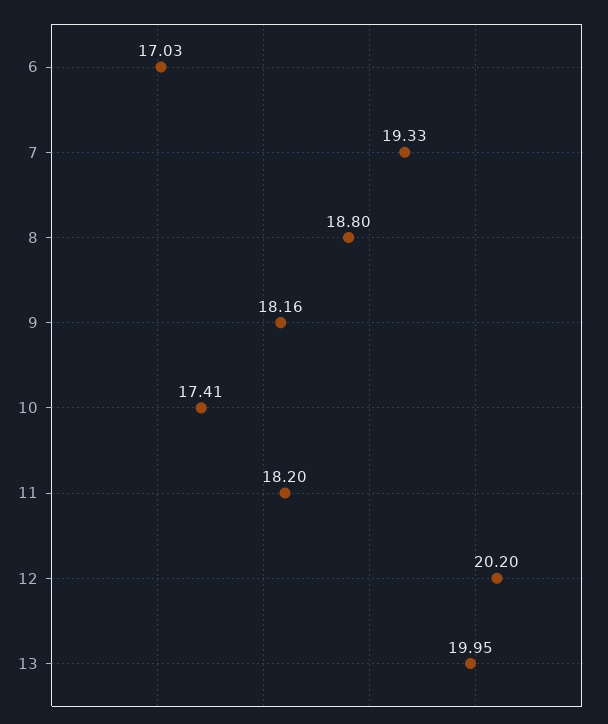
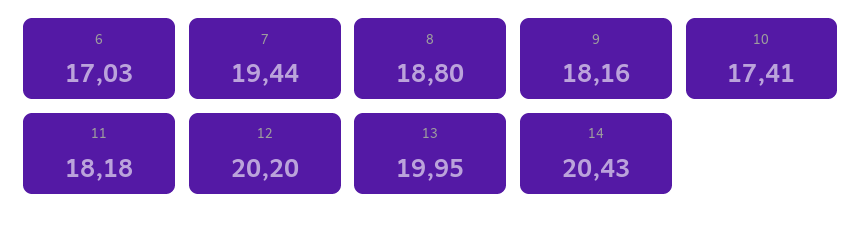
  {
    "6": 17.03,
-   "7": 19.33,
+   "7": 19.44,
    "8": 18.8,
    "9": 18.16,
    "10": 17.41,
-   "11": 18.2,
+   "11": 18.18,
    "12": 20.2,
-   "13": 19.95
+   "13": 19.95,
+   "14": 20.43
  }

